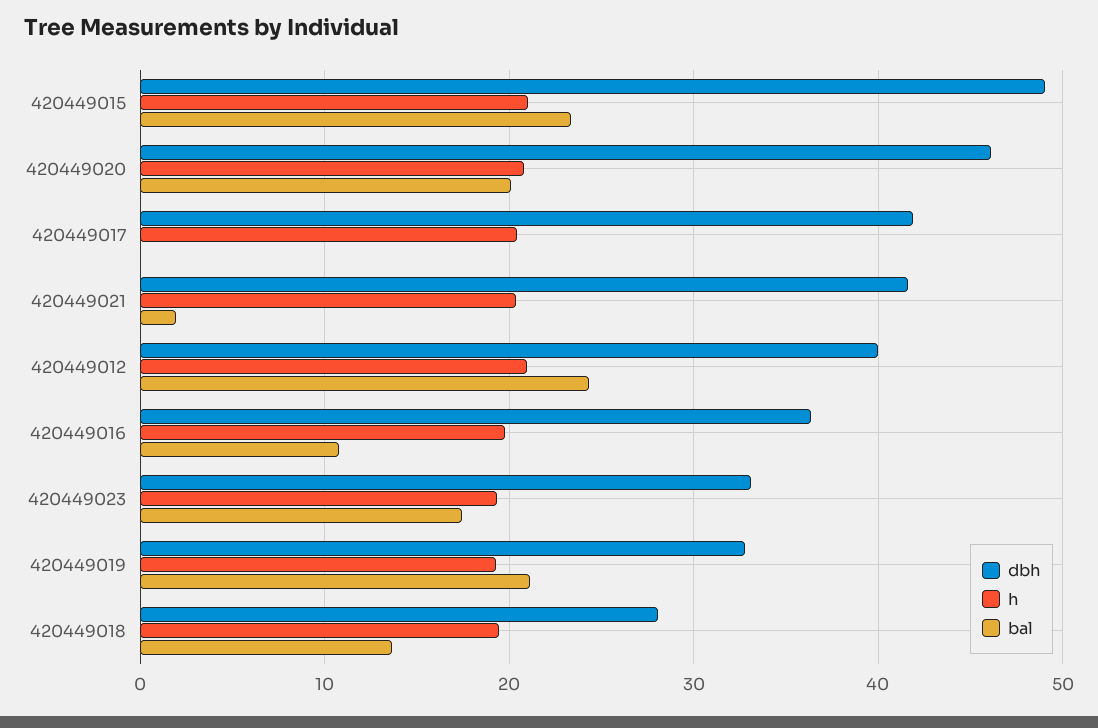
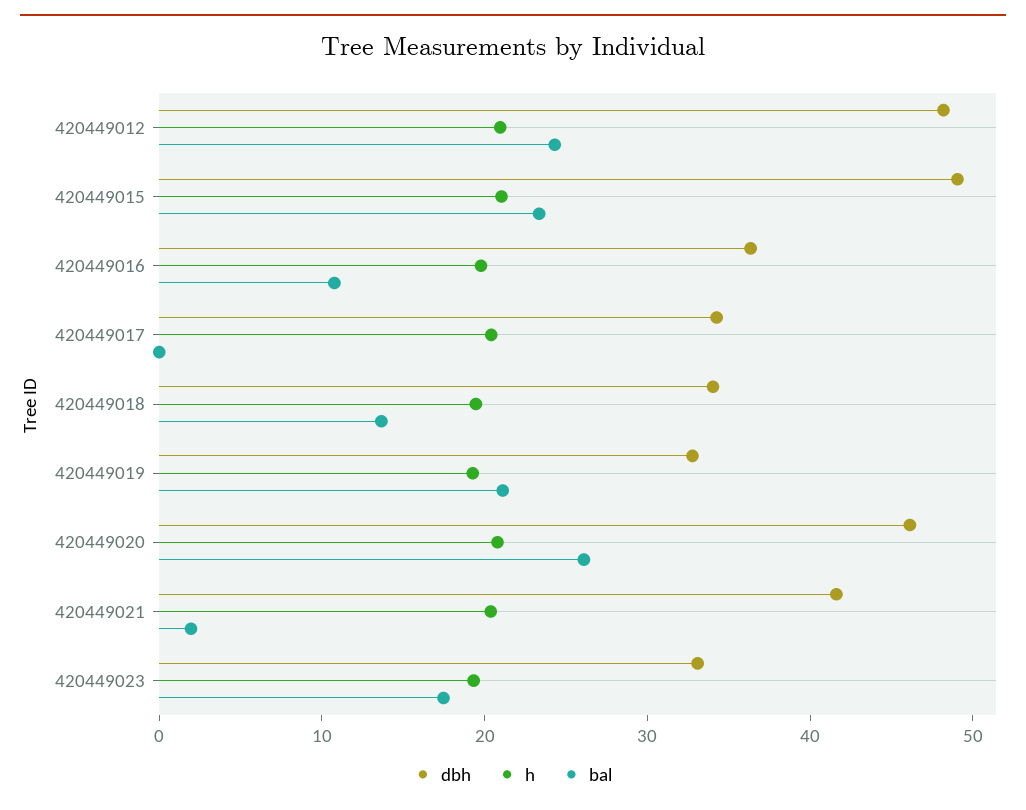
  {
    "dbh": {
      "420449015": 49,
      "420449020": 46,
-     "420449017": 42,
+     "420449017": 34,
      "420449021": 42,
-     "420449012": 40,
+     "420449012": 48,
      "420449016": 36,
      "420449023": 33,
      "420449019": 33,
-     "420449018": 28
+     "420449018": 34
    },
    "h": {
      "420449015": 21,
      "420449020": 21,
      "420449017": 20,
      "420449021": 20,
      "420449012": 21,
      "420449016": 20,
      "420449023": 19,
      "420449019": 19,
      "420449018": 19
    },
    "bal": {
      "420449015": 23,
-     "420449020": 20,
+     "420449020": 26,
      "420449017": 0,
      "420449021": 2,
      "420449012": 24,
      "420449016": 11,
      "420449023": 17,
      "420449019": 21,
      "420449018": 14
    }
  }

